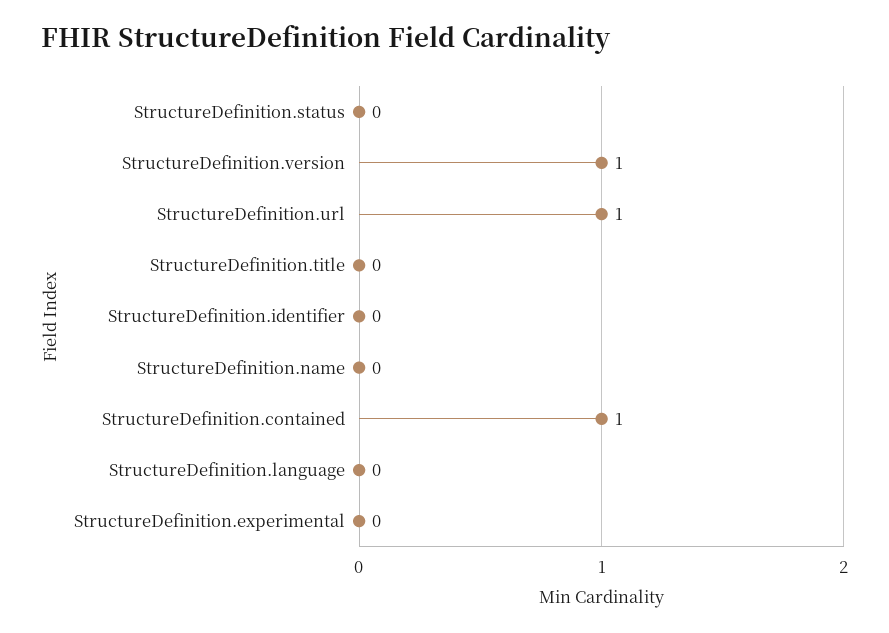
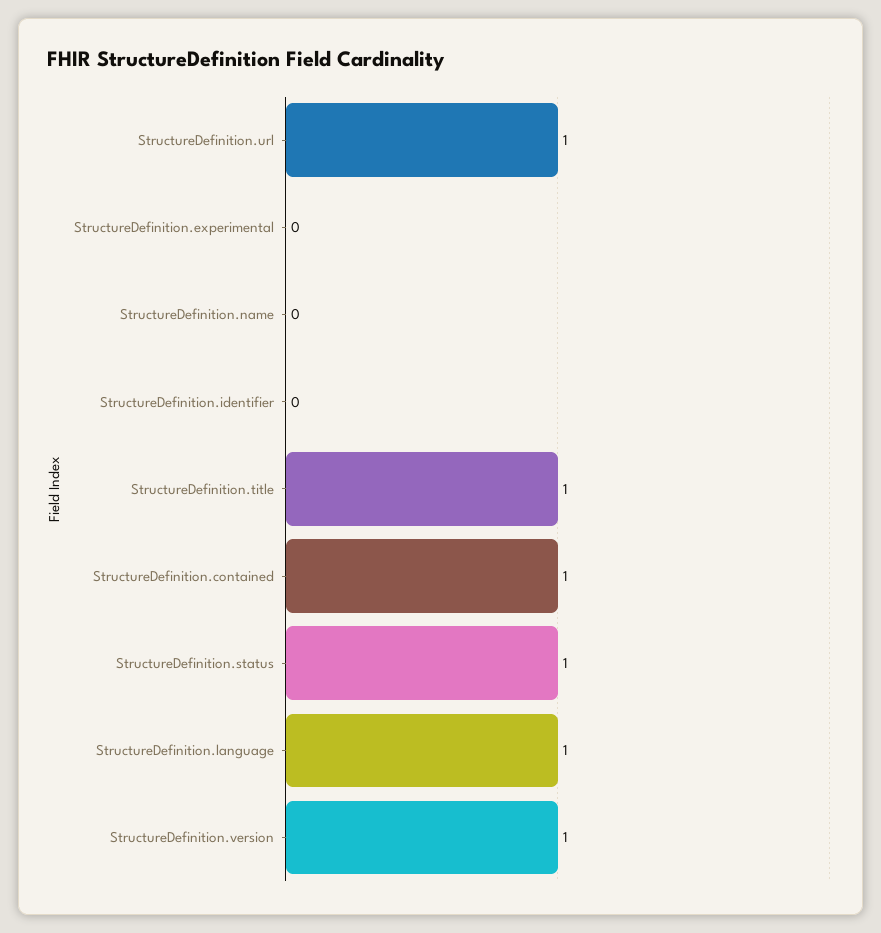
  {
-   "StructureDefinition.status": 0,
+   "StructureDefinition.status": 1,
    "StructureDefinition.version": 1,
    "StructureDefinition.url": 1,
-   "StructureDefinition.title": 0,
+   "StructureDefinition.title": 1,
    "StructureDefinition.identifier": 0,
    "StructureDefinition.name": 0,
    "StructureDefinition.contained": 1,
-   "StructureDefinition.language": 0,
+   "StructureDefinition.language": 1,
    "StructureDefinition.experimental": 0
  }

